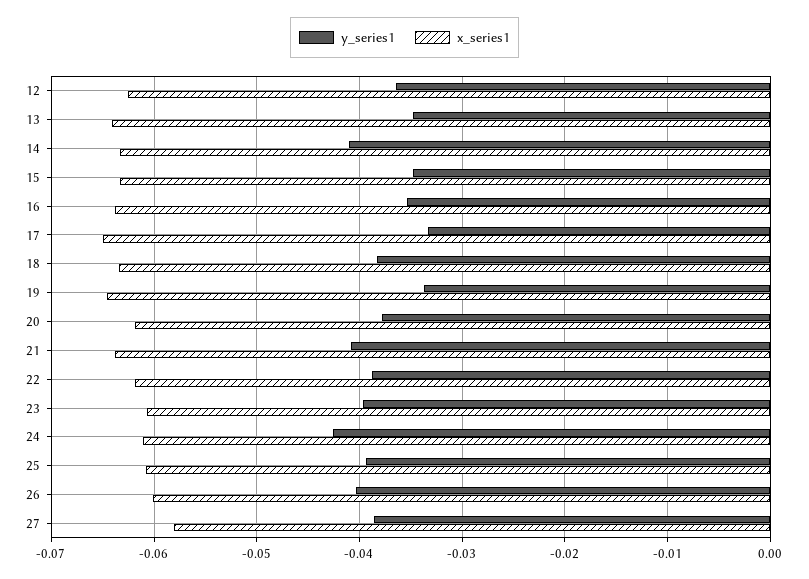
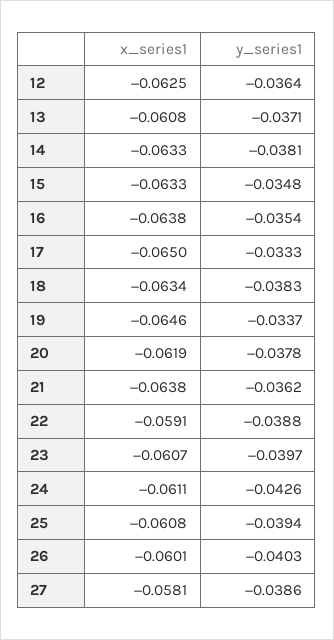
  {
    "y_series1": {
      "12": -0.0364,
-     "13": -0.035,
+     "13": -0.0371,
-     "14": -0.041,
+     "14": -0.0381,
      "15": -0.0348,
      "16": -0.0354,
      "17": -0.0333,
      "18": -0.0383,
      "19": -0.0337,
      "20": -0.0378,
-     "21": -0.041,
+     "21": -0.0362,
      "22": -0.0388,
      "23": -0.0397,
      "24": -0.0426,
      "25": -0.0394,
      "26": -0.0403,
      "27": -0.0386
    },
    "x_series1": {
      "12": -0.0625,
-     "13": -0.064,
+     "13": -0.0608,
      "14": -0.0633,
      "15": -0.0633,
      "16": -0.0638,
      "17": -0.065,
      "18": -0.0634,
      "19": -0.0646,
      "20": -0.0619,
      "21": -0.0638,
-     "22": -0.062,
+     "22": -0.0591,
      "23": -0.0607,
      "24": -0.0611,
      "25": -0.0608,
      "26": -0.0601,
      "27": -0.0581
    }
  }

